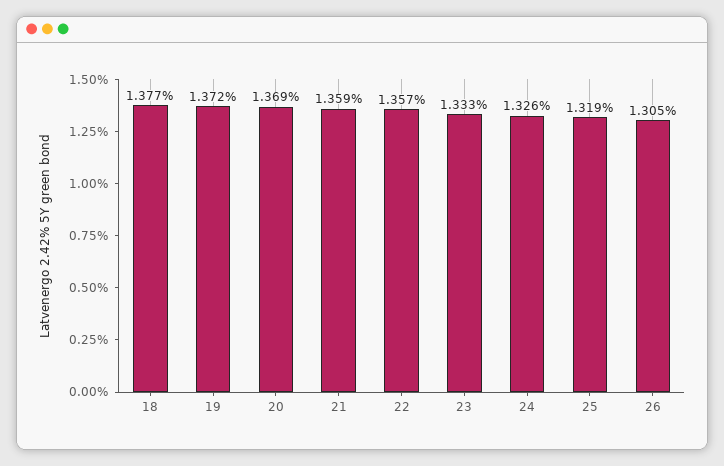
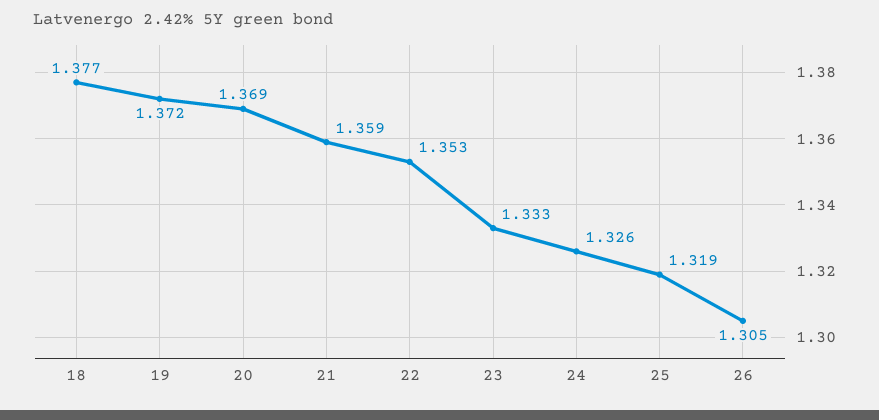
  {
    "18": 1.377,
    "19": 1.372,
    "20": 1.369,
    "21": 1.359,
-   "22": 1.357,
+   "22": 1.353,
    "23": 1.333,
    "24": 1.326,
    "25": 1.319,
    "26": 1.305
  }

